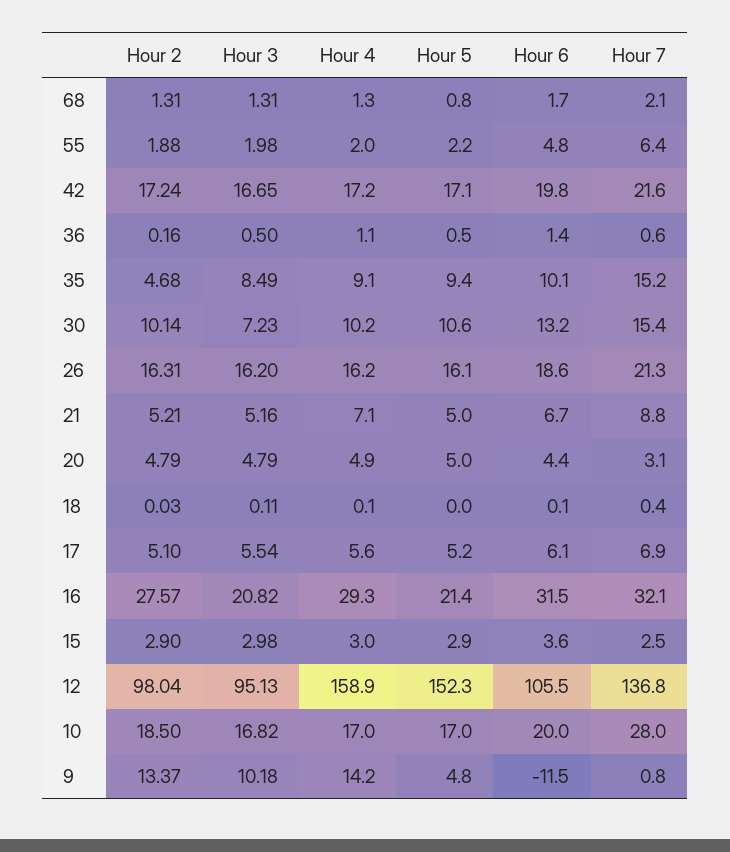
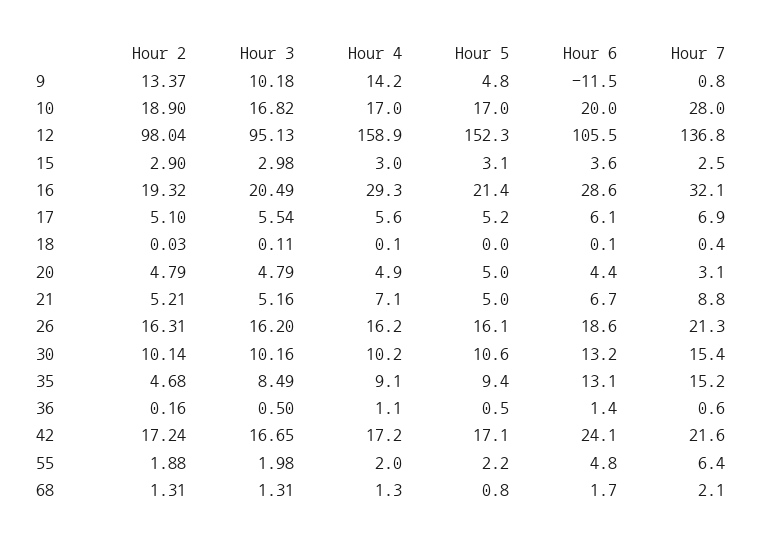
  {
    "Hour 2": {
      "68": 1.31,
      "55": 1.88,
      "42": 17.24,
      "36": 0.16,
      "35": 4.68,
      "30": 10.14,
      "26": 16.31,
      "21": 5.21,
      "20": 4.79,
      "18": 0.03,
      "17": 5.1,
-     "16": 27.57,
+     "16": 19.32,
      "15": 2.9,
      "12": 98.04,
-     "10": 18.5,
+     "10": 18.9,
      "9": 13.37
    },
    "Hour 3": {
      "68": 1.31,
      "55": 1.98,
      "42": 16.65,
      "36": 0.5,
      "35": 8.49,
-     "30": 7.23,
+     "30": 10.16,
      "26": 16.2,
      "21": 5.16,
      "20": 4.79,
      "18": 0.11,
      "17": 5.54,
-     "16": 20.82,
+     "16": 20.49,
      "15": 2.98,
      "12": 95.13,
      "10": 16.82,
      "9": 10.18
    },
    "Hour 4": {
      "68": 1.3,
      "55": 2,
      "42": 17.2,
      "36": 1.1,
      "35": 9.1,
      "30": 10.2,
      "26": 16.2,
      "21": 7.1,
      "20": 4.9,
      "18": 0.1,
      "17": 5.6,
      "16": 29.3,
      "15": 3,
      "12": 158.9,
      "10": 17,
      "9": 14.2
    },
    "Hour 5": {
      "68": 0.8,
      "55": 2.2,
      "42": 17.1,
      "36": 0.5,
      "35": 9.4,
      "30": 10.6,
      "26": 16.1,
      "21": 5,
      "20": 5,
      "18": 0,
      "17": 5.2,
      "16": 21.4,
-     "15": 2.9,
+     "15": 3.1,
      "12": 152.3,
      "10": 17,
      "9": 4.8
    },
    "Hour 6": {
      "68": 1.7,
      "55": 4.8,
-     "42": 19.8,
+     "42": 24.1,
      "36": 1.4,
-     "35": 10.1,
+     "35": 13.1,
      "30": 13.2,
      "26": 18.6,
      "21": 6.7,
      "20": 4.4,
      "18": 0.1,
      "17": 6.1,
-     "16": 31.5,
+     "16": 28.6,
      "15": 3.6,
      "12": 105.5,
      "10": 20,
      "9": -11.5
    },
    "Hour 7": {
      "68": 2.1,
      "55": 6.4,
      "42": 21.6,
      "36": 0.6,
      "35": 15.2,
      "30": 15.4,
      "26": 21.3,
      "21": 8.8,
      "20": 3.1,
      "18": 0.4,
      "17": 6.9,
      "16": 32.1,
      "15": 2.5,
      "12": 136.8,
      "10": 28,
      "9": 0.8
    }
  }

